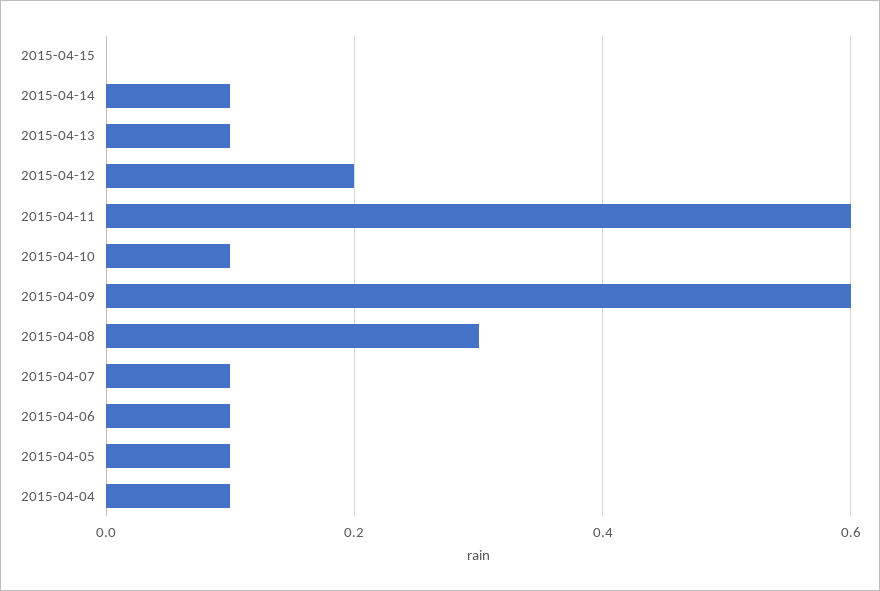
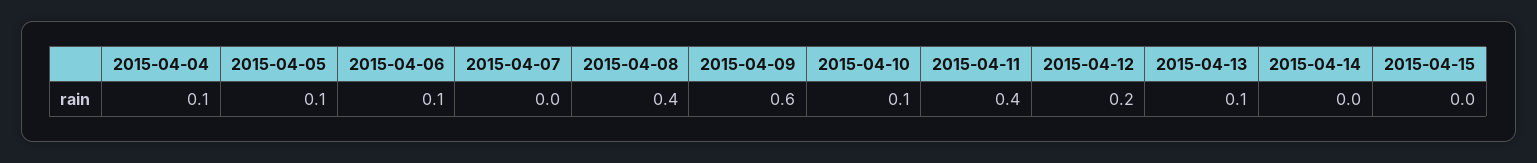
  {
    "2015-04-15": 0,
-   "2015-04-14": 0.1,
+   "2015-04-14": 0,
    "2015-04-13": 0.1,
    "2015-04-12": 0.2,
-   "2015-04-11": 0.6,
+   "2015-04-11": 0.4,
    "2015-04-10": 0.1,
    "2015-04-09": 0.6,
-   "2015-04-08": 0.3,
+   "2015-04-08": 0.4,
-   "2015-04-07": 0.1,
+   "2015-04-07": 0,
    "2015-04-06": 0.1,
    "2015-04-05": 0.1,
    "2015-04-04": 0.1
  }

